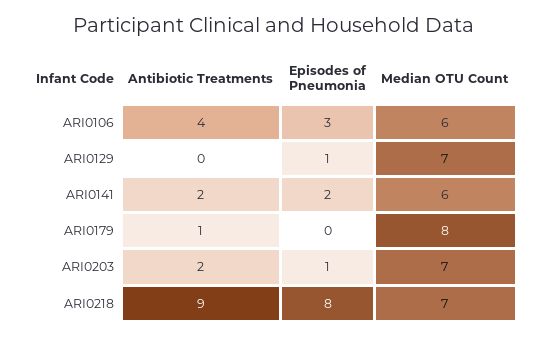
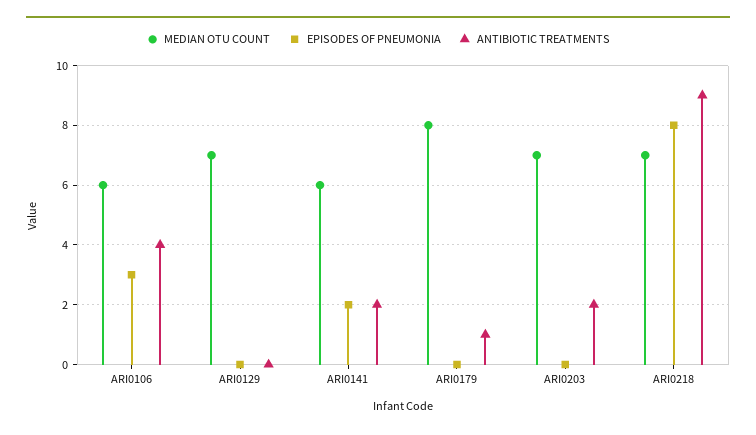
  {
    "Antibiotic Treatments": {
      "ARI0106": 4,
      "ARI0129": 0,
      "ARI0141": 2,
      "ARI0179": 1,
      "ARI0203": 2,
      "ARI0218": 9
    },
    "Episodes of Pneumonia": {
      "ARI0106": 3,
-     "ARI0129": 1,
+     "ARI0129": 0,
      "ARI0141": 2,
      "ARI0179": 0,
-     "ARI0203": 1,
+     "ARI0203": 0,
      "ARI0218": 8
    },
    "Median OTU Count": {
      "ARI0106": 6,
      "ARI0129": 7,
      "ARI0141": 6,
      "ARI0179": 8,
      "ARI0203": 7,
      "ARI0218": 7
    }
  }

